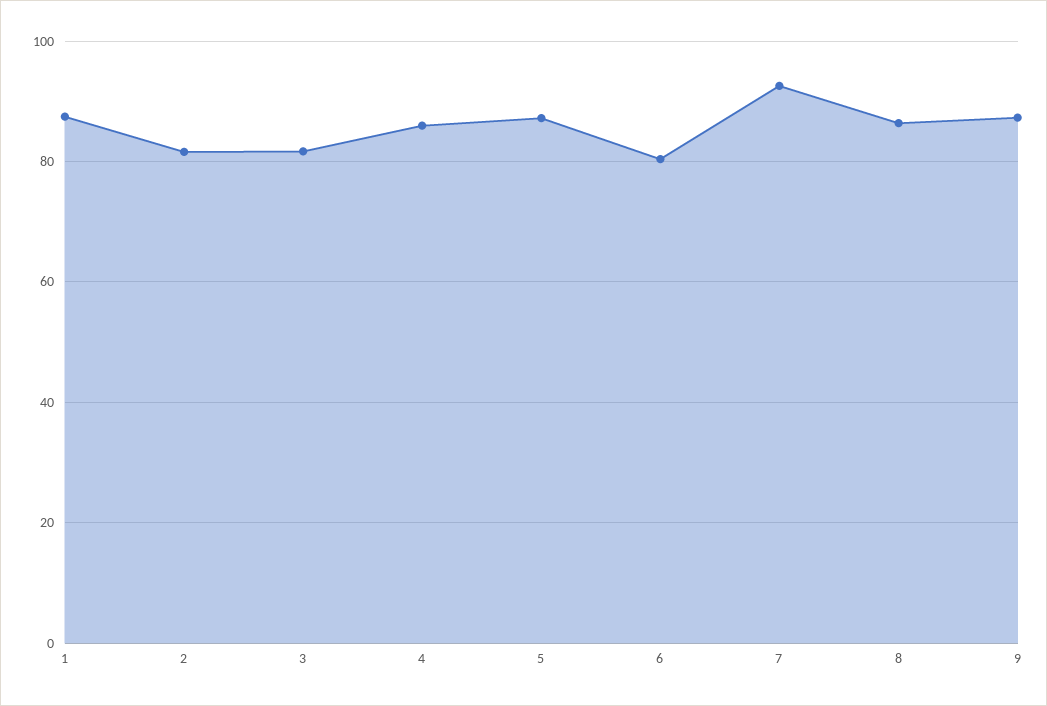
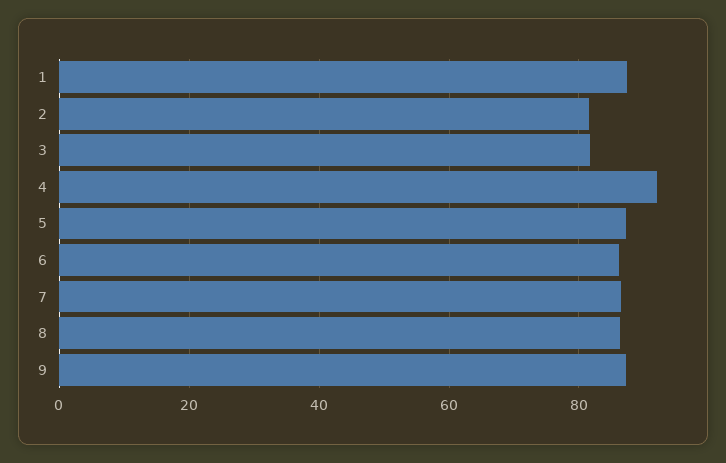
  {
    "1": 88,
    "2": 82,
    "3": 82,
-   "4": 86,
+   "4": 92,
    "5": 88,
-   "6": 80,
+   "6": 86,
-   "7": 92,
+   "7": 86,
    "8": 86,
    "9": 88
  }

